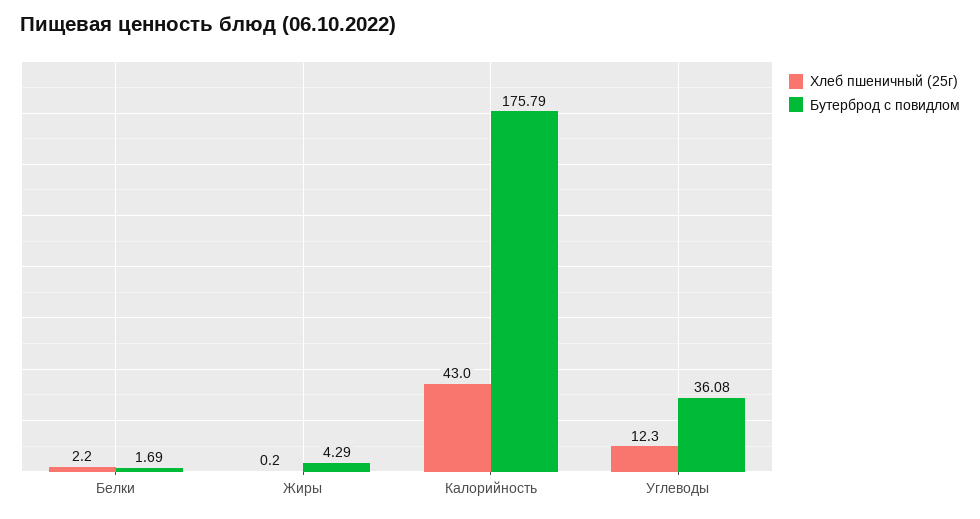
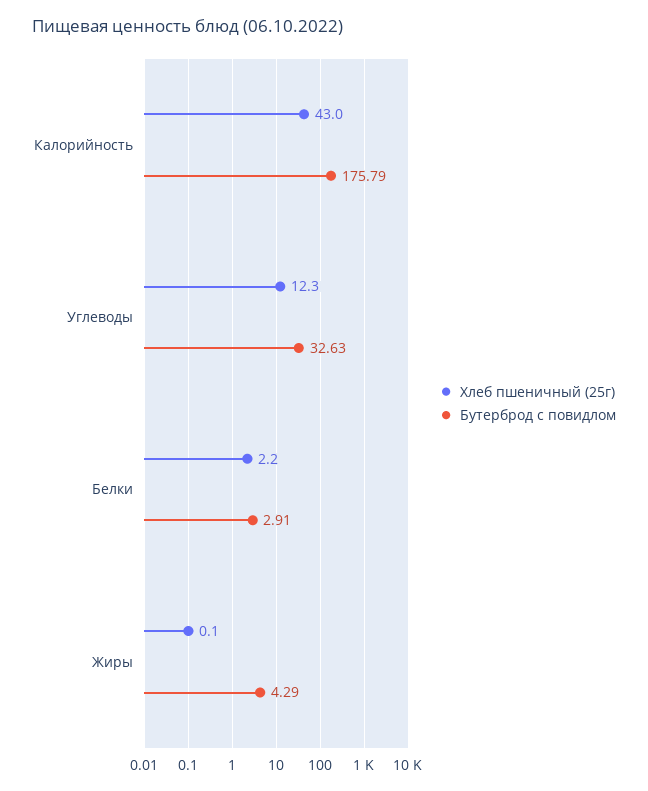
  {
    "Хлеб пшеничный (25г)": {
      "Белки": 2.2,
-     "Жиры": 0.2,
+     "Жиры": 0.1,
      "Калорийность": 43,
      "Углеводы": 12.3
    },
    "Бутерброд с повидлом": {
-     "Белки": 1.69,
+     "Белки": 2.91,
      "Жиры": 4.29,
      "Калорийность": 175.79,
-     "Углеводы": 36.08
+     "Углеводы": 32.63
    }
  }

